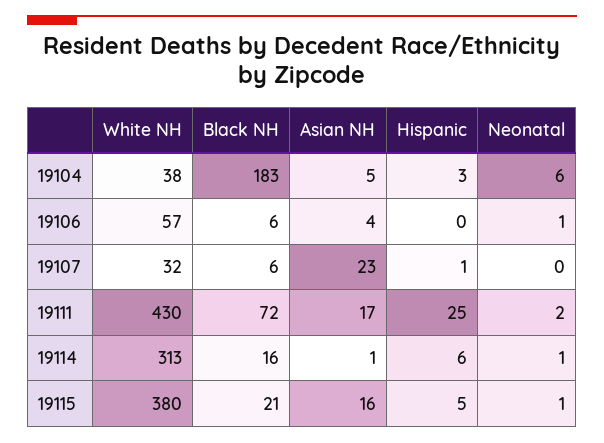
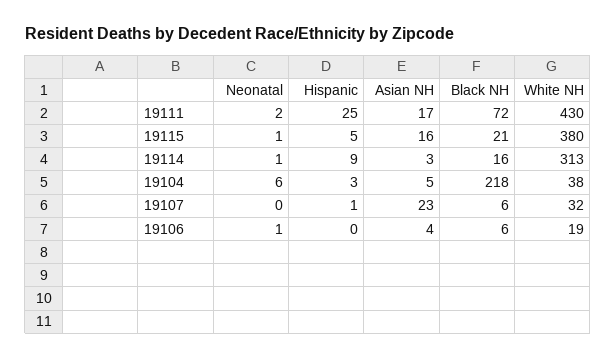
  {
    "White NH": {
      "19104": 38,
-     "19106": 57,
+     "19106": 19,
      "19107": 32,
      "19111": 430,
      "19114": 313,
      "19115": 380
    },
    "Black NH": {
-     "19104": 183,
+     "19104": 218,
      "19106": 6,
      "19107": 6,
      "19111": 72,
      "19114": 16,
      "19115": 21
    },
    "Asian NH": {
      "19104": 5,
      "19106": 4,
      "19107": 23,
      "19111": 17,
-     "19114": 1,
+     "19114": 3,
      "19115": 16
    },
    "Hispanic": {
      "19104": 3,
      "19106": 0,
      "19107": 1,
      "19111": 25,
-     "19114": 6,
+     "19114": 9,
      "19115": 5
    },
    "Neonatal": {
      "19104": 6,
      "19106": 1,
      "19107": 0,
      "19111": 2,
      "19114": 1,
      "19115": 1
    }
  }

